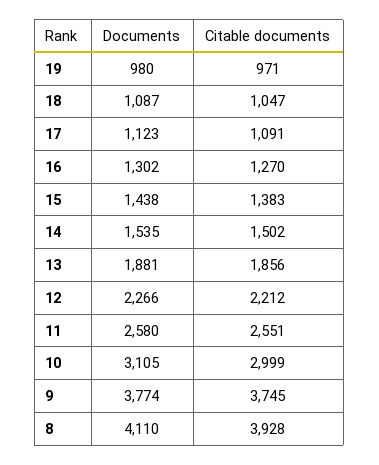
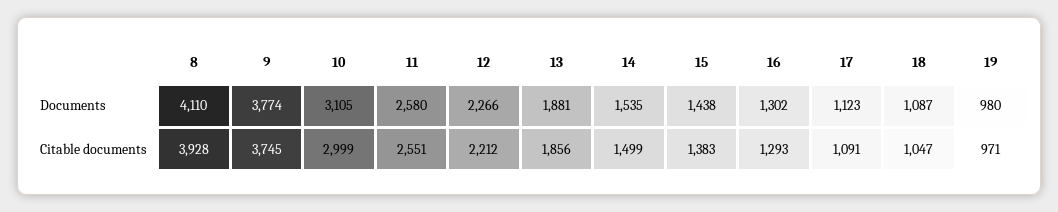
  {
    "Documents": {
      "19": 980,
      "18": 1087,
      "17": 1123,
      "16": 1302,
      "15": 1438,
      "14": 1535,
      "13": 1881,
      "12": 2266,
      "11": 2580,
      "10": 3105,
      "9": 3774,
      "8": 4110
    },
    "Citable documents": {
      "19": 971,
      "18": 1047,
      "17": 1091,
-     "16": 1270,
+     "16": 1293,
      "15": 1383,
-     "14": 1502,
+     "14": 1499,
      "13": 1856,
      "12": 2212,
      "11": 2551,
      "10": 2999,
      "9": 3745,
      "8": 3928
    }
  }

